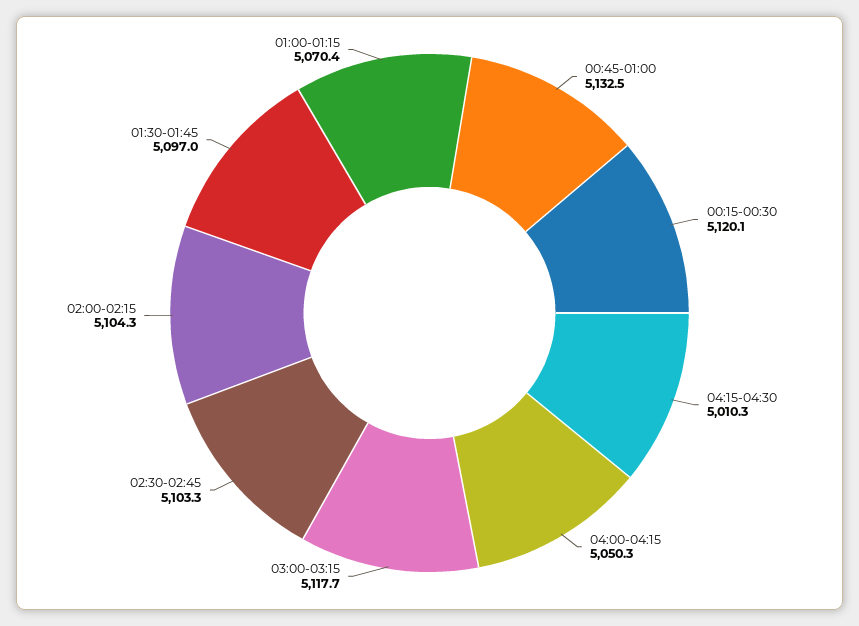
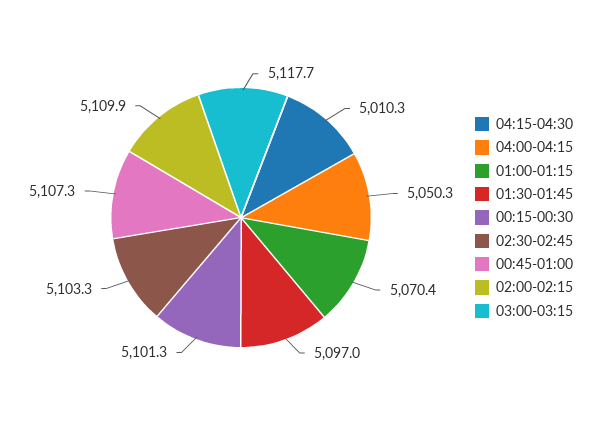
  {
-   "00:45-01:00": 5132.5,
+   "00:45-01:00": 5107.3,
-   "00:15-00:30": 5120.1,
+   "00:15-00:30": 5101.3,
    "04:15-04:30": 5010.3,
    "04:00-04:15": 5050.3,
    "03:00-03:15": 5117.7,
    "02:30-02:45": 5103.3,
-   "02:00-02:15": 5104.3,
+   "02:00-02:15": 5109.9,
    "01:30-01:45": 5097,
    "01:00-01:15": 5070.4
  }

